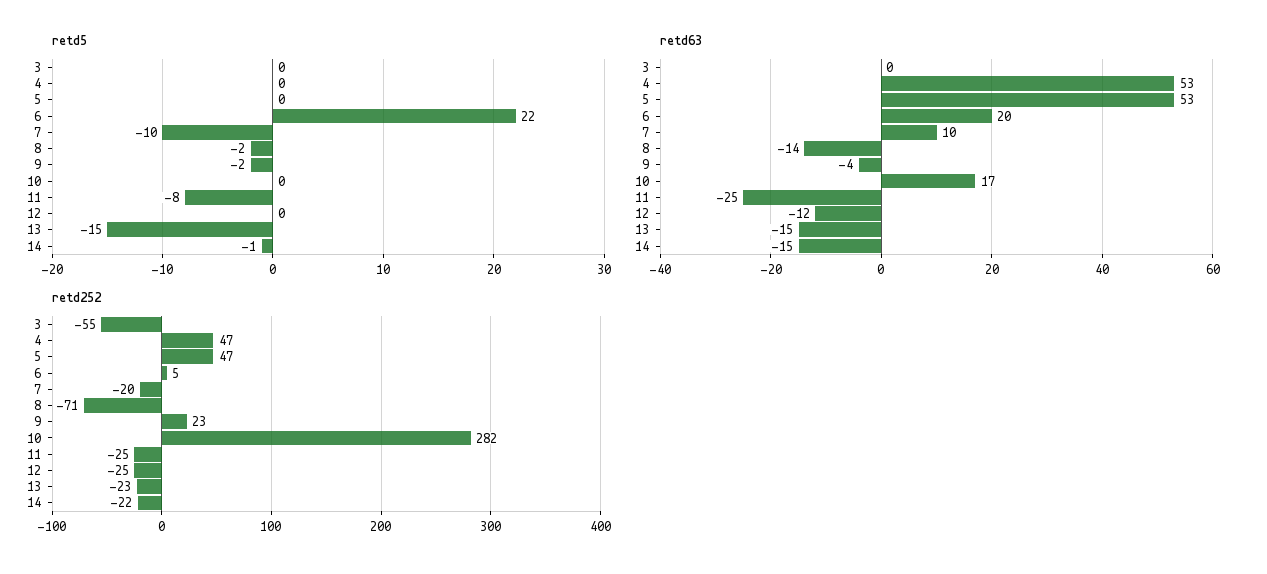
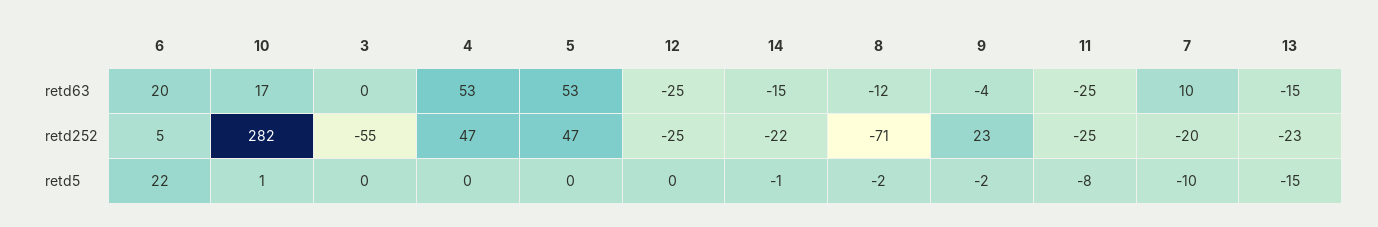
  {
    "retd5": {
      "3": 0,
      "4": 0,
      "5": 0,
      "6": 22,
      "7": -10,
      "8": -2,
      "9": -2,
-     "10": 0,
+     "10": 1,
      "11": -8,
      "12": 0,
      "13": -15,
      "14": -1
    },
    "retd63": {
      "3": 0,
      "4": 53,
      "5": 53,
      "6": 20,
      "7": 10,
-     "8": -14,
+     "8": -12,
      "9": -4,
      "10": 17,
      "11": -25,
-     "12": -12,
+     "12": -25,
      "13": -15,
      "14": -15
    },
    "retd252": {
      "3": -55,
      "4": 47,
      "5": 47,
      "6": 5,
      "7": -20,
      "8": -71,
      "9": 23,
      "10": 282,
      "11": -25,
      "12": -25,
      "13": -23,
      "14": -22
    }
  }

